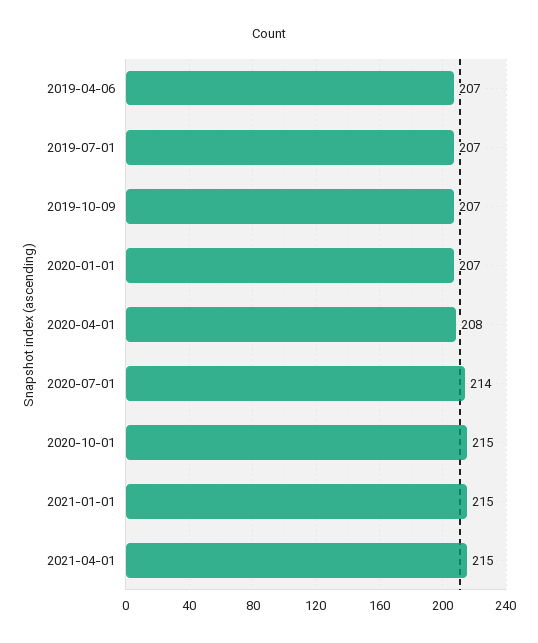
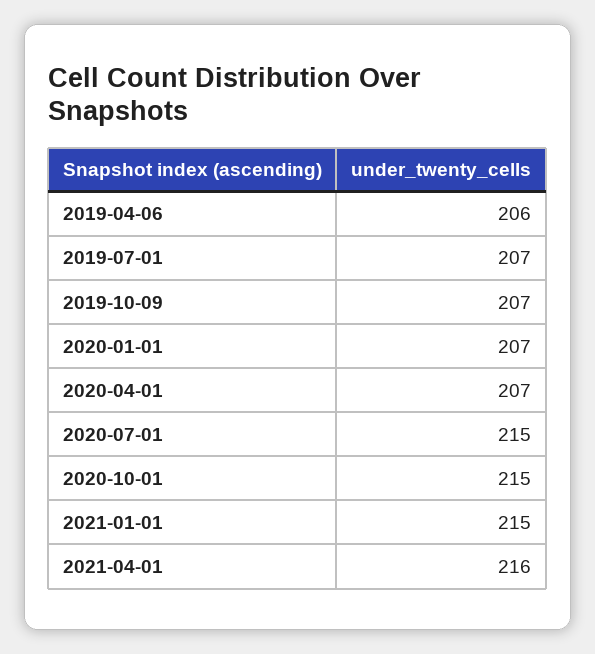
  {
-   "2019-04-06": 207,
+   "2019-04-06": 206,
    "2019-07-01": 207,
    "2019-10-09": 207,
    "2020-01-01": 207,
-   "2020-04-01": 208,
+   "2020-04-01": 207,
-   "2020-07-01": 214,
+   "2020-07-01": 215,
    "2020-10-01": 215,
    "2021-01-01": 215,
-   "2021-04-01": 215
+   "2021-04-01": 216
  }

